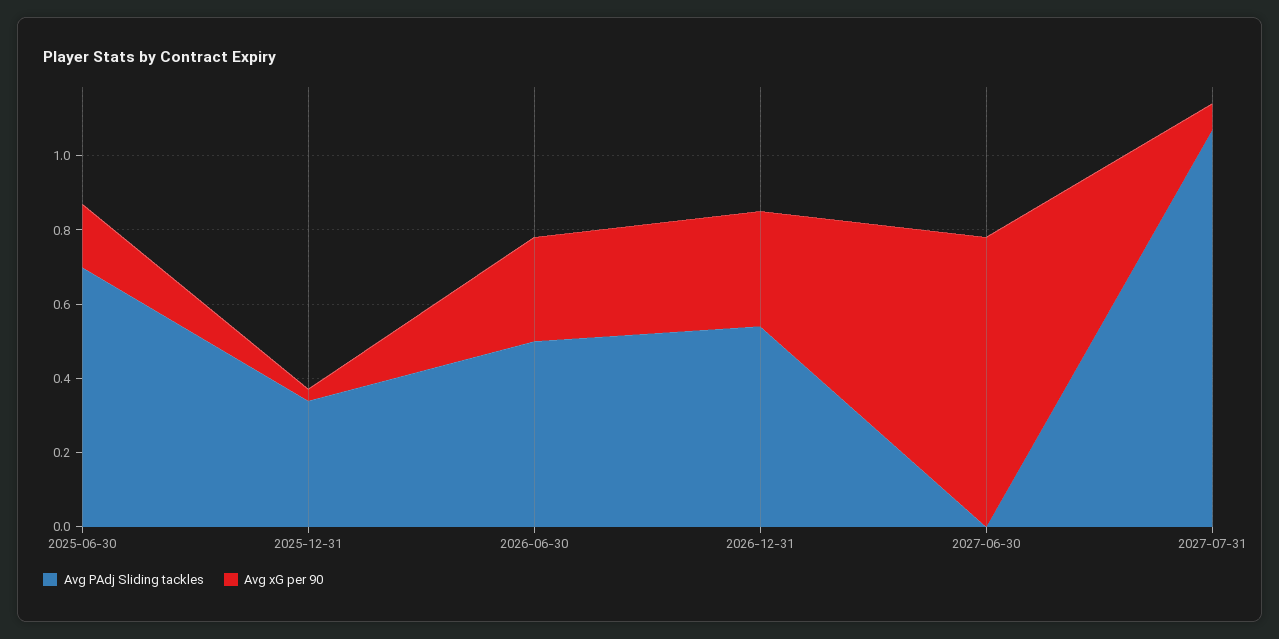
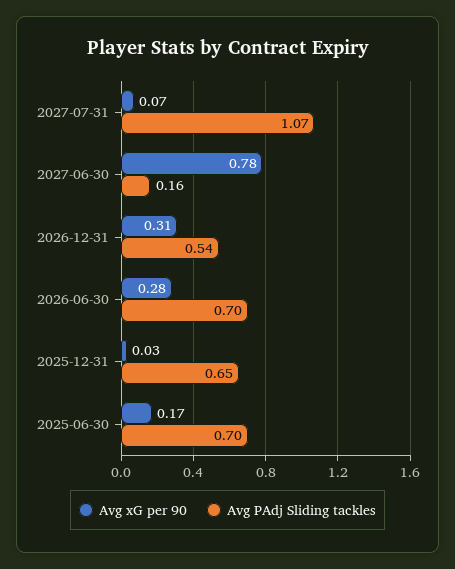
  {
    "Avg PAdj Sliding tackles": {
      "2025-06-30": 0.7,
-     "2025-12-31": 0.35,
+     "2025-12-31": 0.65,
-     "2026-06-30": 0.5,
+     "2026-06-30": 0.7,
      "2026-12-31": 0.54,
-     "2027-06-30": 0,
+     "2027-06-30": 0.16,
      "2027-07-31": 1.07
    },
    "Avg xG per 90": {
      "2025-06-30": 0.17,
      "2025-12-31": 0.03,
      "2026-06-30": 0.28,
      "2026-12-31": 0.31,
      "2027-06-30": 0.78,
      "2027-07-31": 0.07
    }
  }

